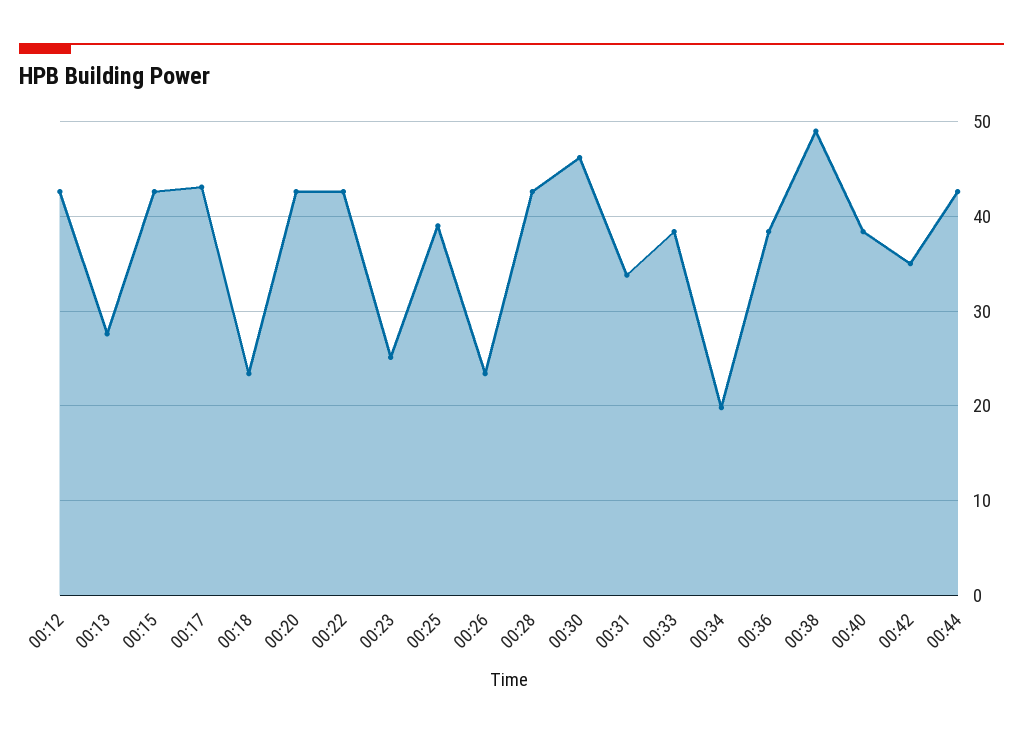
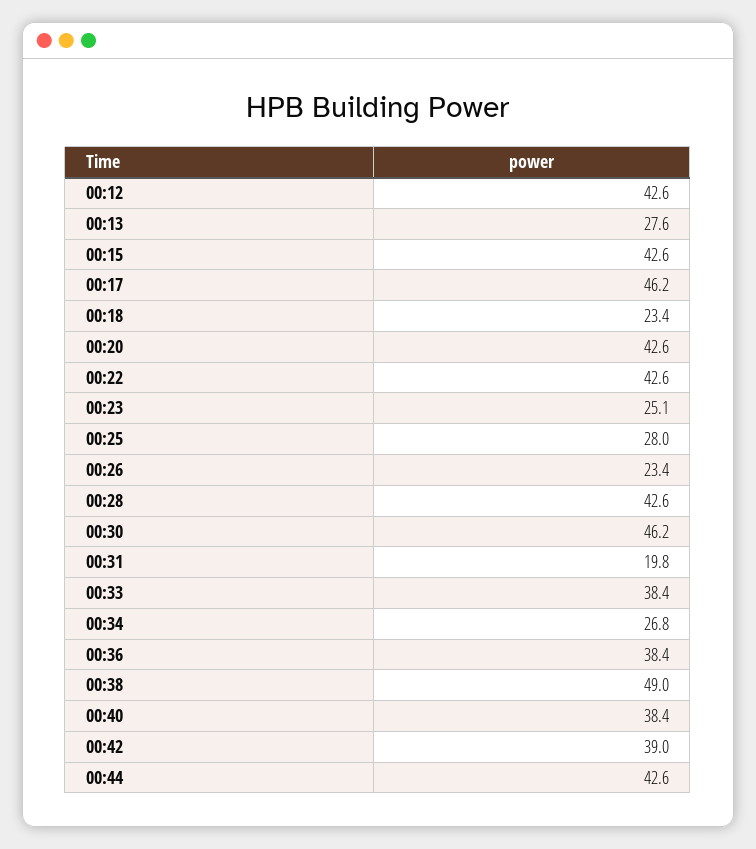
  {
    "00:12": 42.6,
    "00:13": 27.6,
    "00:15": 42.6,
-   "00:17": 43,
+   "00:17": 46.2,
    "00:18": 23.4,
    "00:20": 42.6,
    "00:22": 42.6,
    "00:23": 25.1,
-   "00:25": 39,
+   "00:25": 28,
    "00:26": 23.4,
    "00:28": 42.6,
    "00:30": 46.2,
-   "00:31": 34,
+   "00:31": 19.8,
    "00:33": 38.4,
-   "00:34": 20,
+   "00:34": 26.8,
    "00:36": 38.4,
    "00:38": 49,
    "00:40": 38.4,
-   "00:42": 35,
+   "00:42": 39,
    "00:44": 42.6
  }

